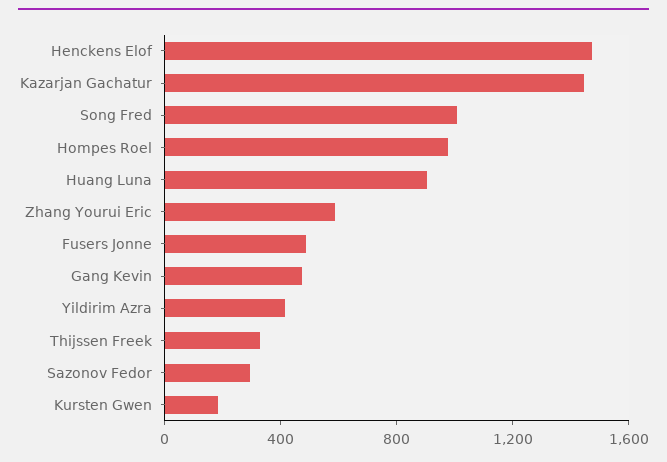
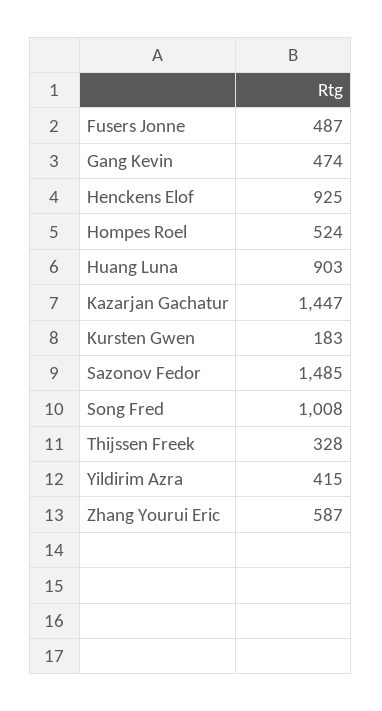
  {
-   "Henckens Elof": 1500,
+   "Henckens Elof": 925,
    "Kazarjan Gachatur": 1447,
    "Song Fred": 1008,
-   "Hompes Roel": 1000,
+   "Hompes Roel": 524,
    "Huang Luna": 903,
    "Zhang Yourui Eric": 587,
    "Fusers Jonne": 487,
    "Gang Kevin": 474,
    "Yildirim Azra": 415,
    "Thijssen Freek": 328,
-   "Sazonov Fedor": 300,
+   "Sazonov Fedor": 1485,
    "Kursten Gwen": 183
  }

